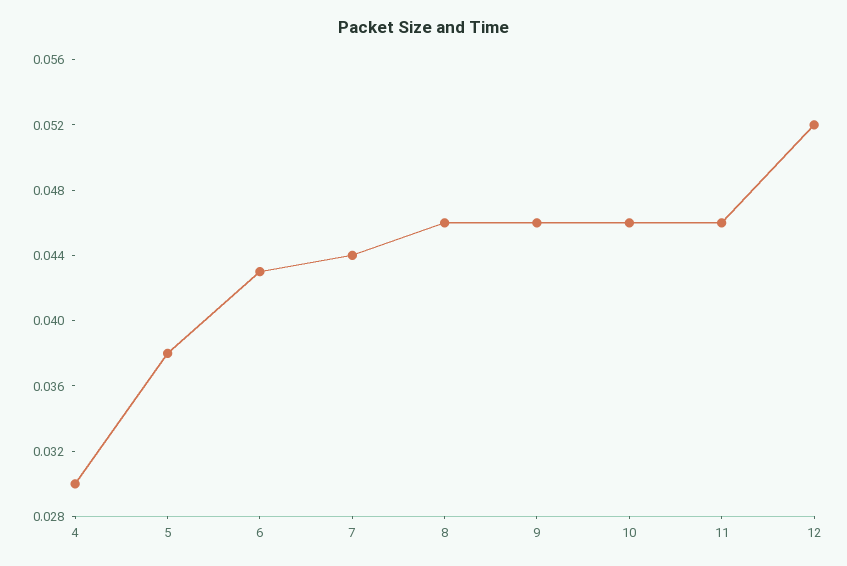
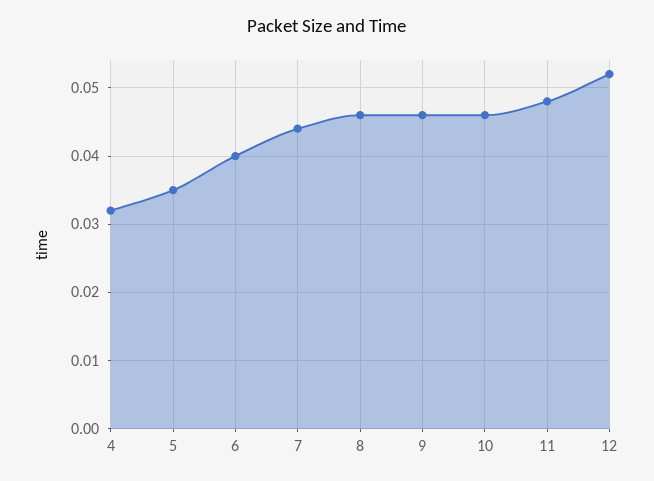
  {
-   "4": 0.03,
+   "4": 0.032,
-   "5": 0.038,
+   "5": 0.035,
-   "6": 0.043,
+   "6": 0.04,
    "7": 0.044,
    "8": 0.046,
    "9": 0.046,
    "10": 0.046,
-   "11": 0.046,
+   "11": 0.048,
    "12": 0.052
  }

